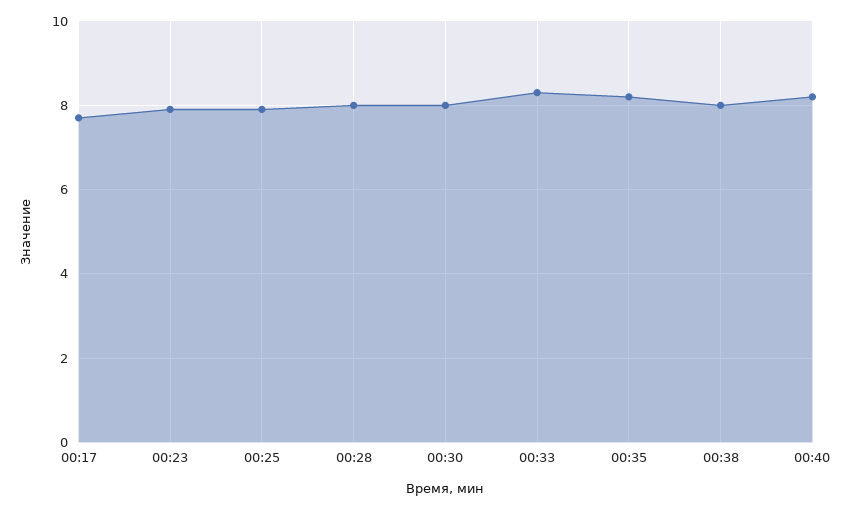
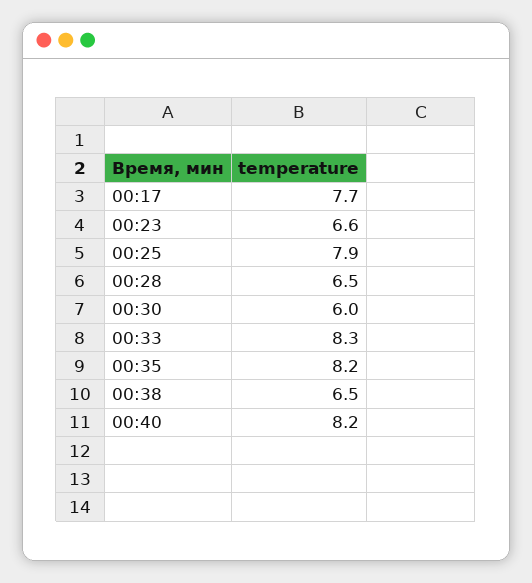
  {
    "00:17": 7.7,
-   "00:23": 8,
+   "00:23": 6.6,
    "00:25": 7.9,
-   "00:28": 8,
+   "00:28": 6.5,
-   "00:30": 8,
+   "00:30": 6,
    "00:33": 8.3,
    "00:35": 8.2,
-   "00:38": 8,
+   "00:38": 6.5,
    "00:40": 8.2
  }

